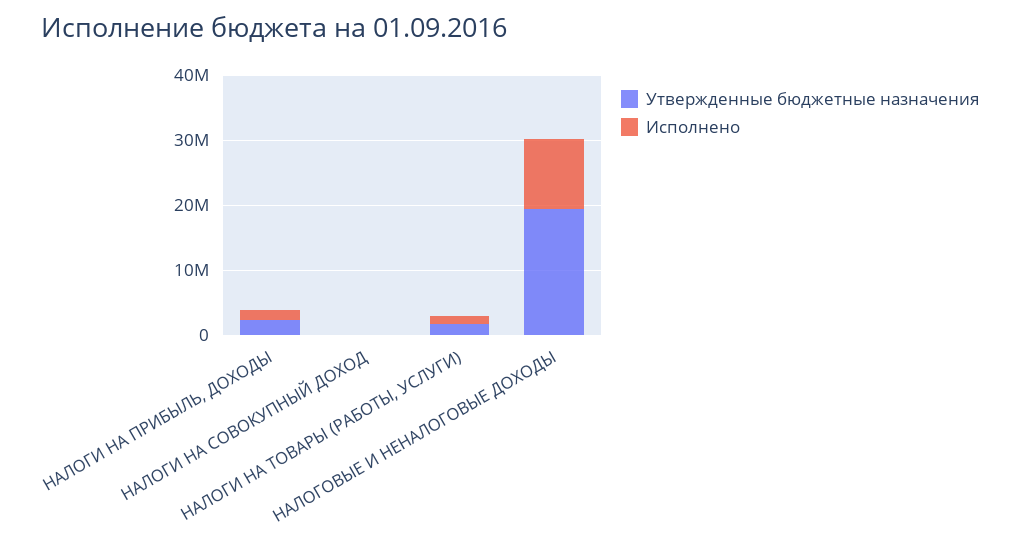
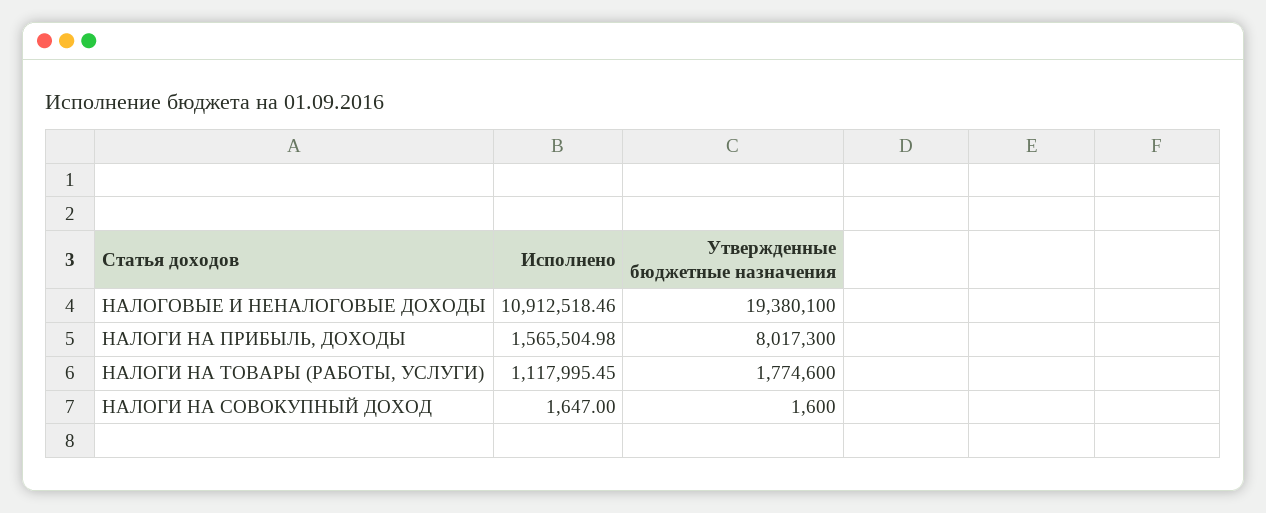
  {
    "Утвержденные бюджетные назначения": {
-     "НАЛОГИ НА ПРИБЫЛЬ, ДОХОДЫ": 2000000,
+     "НАЛОГИ НА ПРИБЫЛЬ, ДОХОДЫ": 8017300,
      "НАЛОГИ НА СОВОКУПНЫЙ ДОХОД": 1600,
      "НАЛОГИ НА ТОВАРЫ (РАБОТЫ, УСЛУГИ)": 1774600,
      "НАЛОГОВЫЕ И НЕНАЛОГОВЫЕ ДОХОДЫ": 19380100
    },
    "Исполнено": {
      "НАЛОГИ НА ПРИБЫЛЬ, ДОХОДЫ": 1565504.98,
      "НАЛОГИ НА СОВОКУПНЫЙ ДОХОД": 1647,
      "НАЛОГИ НА ТОВАРЫ (РАБОТЫ, УСЛУГИ)": 1117995.45,
      "НАЛОГОВЫЕ И НЕНАЛОГОВЫЕ ДОХОДЫ": 10912518.46
    }
  }

